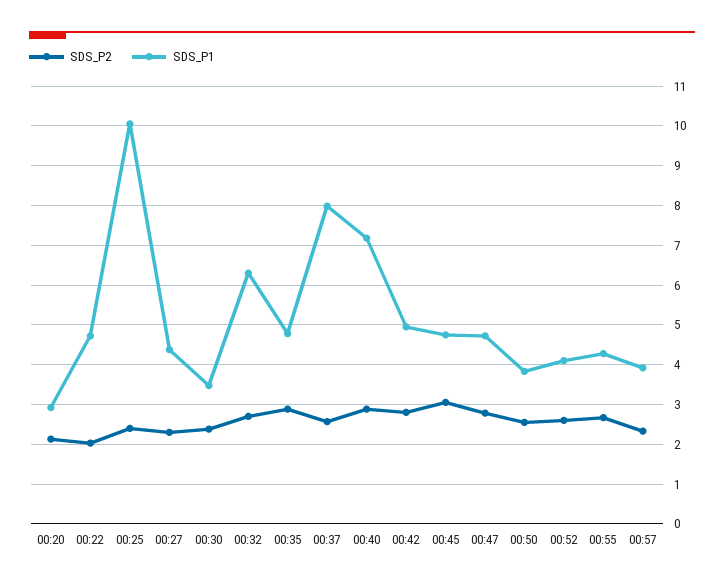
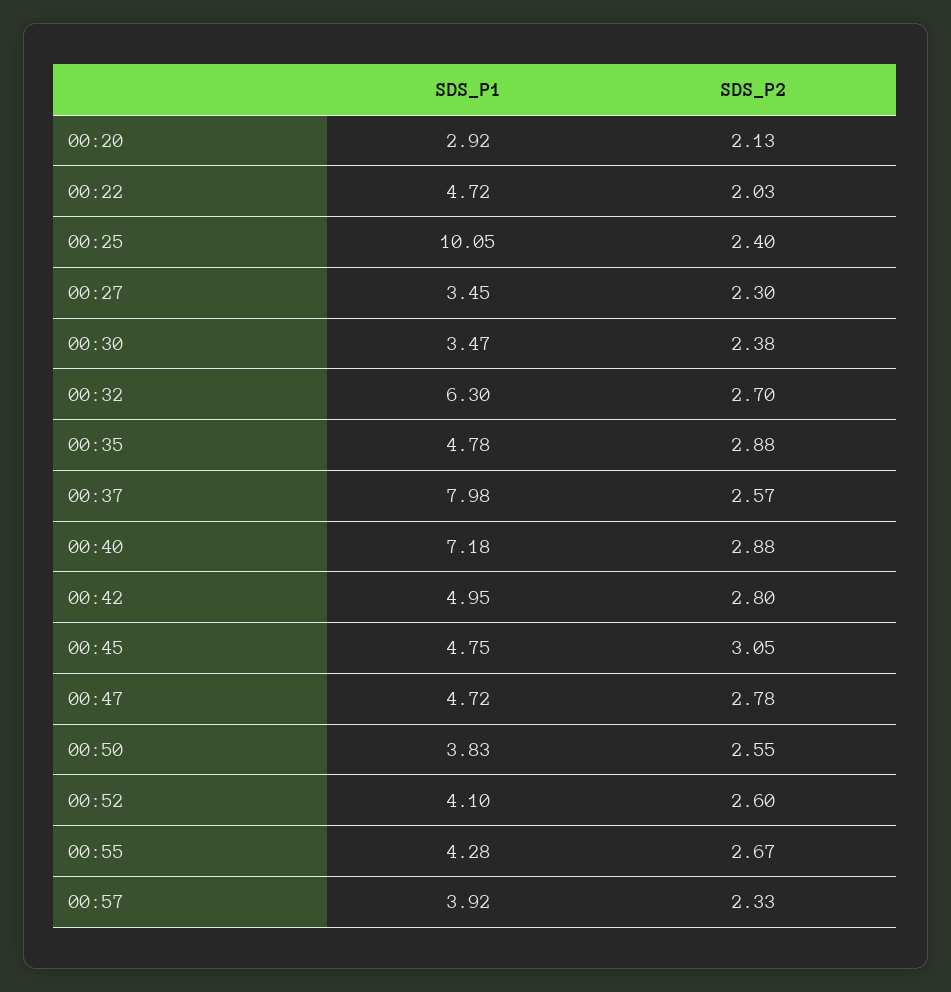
  {
    "SDS_P2": {
      "00:20": 2.13,
      "00:22": 2.03,
      "00:25": 2.4,
      "00:27": 2.3,
      "00:30": 2.38,
      "00:32": 2.7,
      "00:35": 2.88,
      "00:37": 2.57,
      "00:40": 2.88,
      "00:42": 2.8,
      "00:45": 3.05,
      "00:47": 2.78,
      "00:50": 2.55,
      "00:52": 2.6,
      "00:55": 2.67,
      "00:57": 2.33
    },
    "SDS_P1": {
      "00:20": 2.92,
      "00:22": 4.72,
      "00:25": 10.05,
-     "00:27": 4.4,
+     "00:27": 3.45,
      "00:30": 3.47,
      "00:32": 6.3,
      "00:35": 4.78,
      "00:37": 7.98,
      "00:40": 7.18,
      "00:42": 4.95,
      "00:45": 4.75,
      "00:47": 4.72,
      "00:50": 3.83,
      "00:52": 4.1,
      "00:55": 4.28,
      "00:57": 3.92
    }
  }

